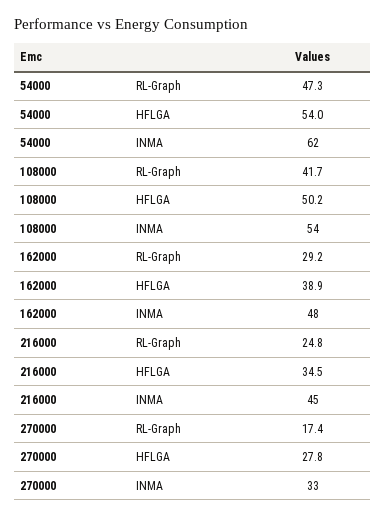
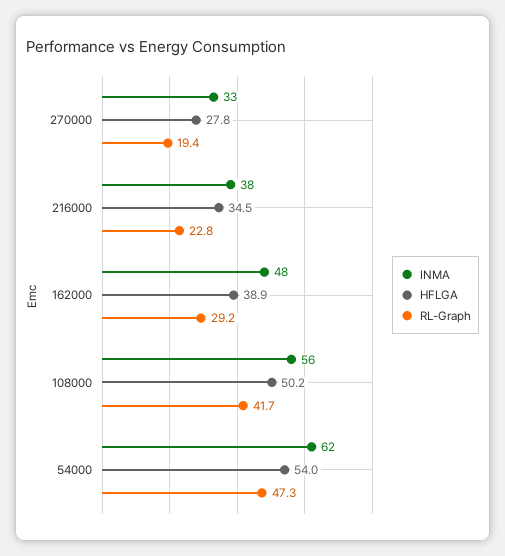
  {
    "RL-Graph": {
      "54000": 47.3,
      "108000": 41.7,
      "162000": 29.2,
-     "216000": 24.8,
+     "216000": 22.8,
-     "270000": 17.4
+     "270000": 19.4
    },
    "HFLGA": {
      "54000": 54,
      "108000": 50.2,
      "162000": 38.9,
      "216000": 34.5,
      "270000": 27.8
    },
    "INMA": {
      "54000": 62,
-     "108000": 54,
+     "108000": 56,
      "162000": 48,
-     "216000": 45,
+     "216000": 38,
      "270000": 33
    }
  }

